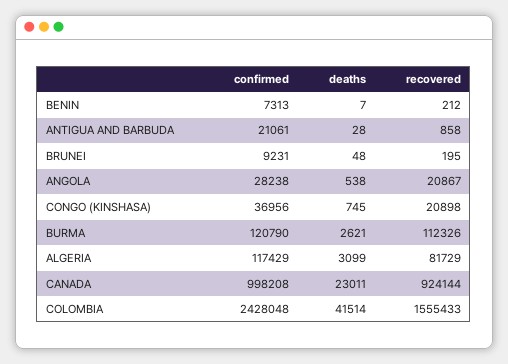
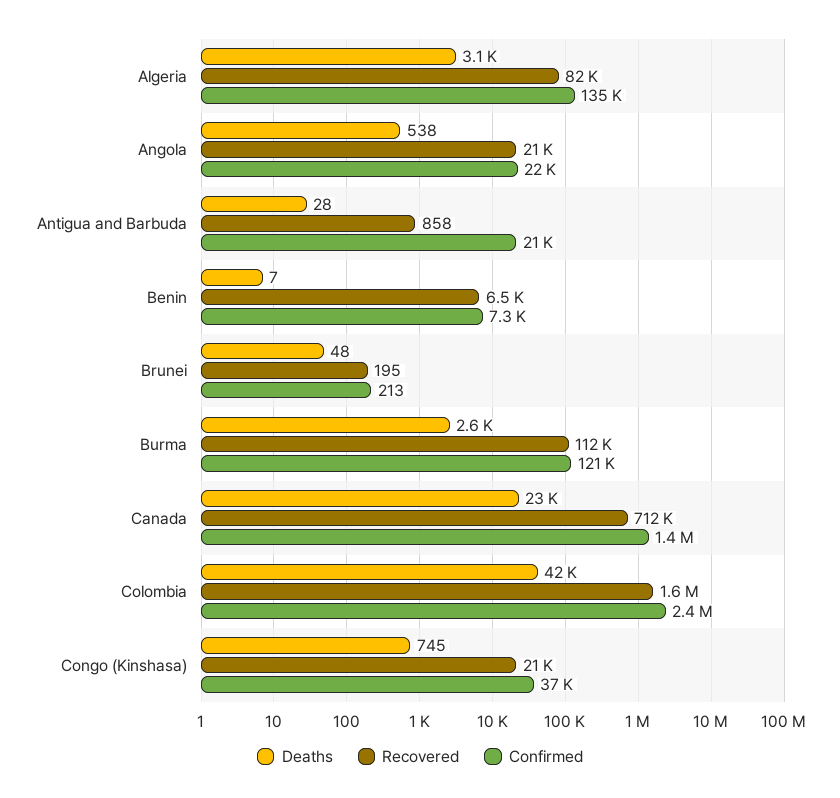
  {
    "confirmed": {
      "BENIN": 7313,
      "ANTIGUA AND BARBUDA": 21061,
-     "BRUNEI": 9231,
+     "BRUNEI": 213,
-     "ANGOLA": 28238,
+     "ANGOLA": 22000,
      "CONGO (KINSHASA)": 36956,
      "BURMA": 120790,
-     "ALGERIA": 117429,
+     "ALGERIA": 135000,
-     "CANADA": 998208,
+     "CANADA": 1400000,
      "COLOMBIA": 2428048
    },
    "deaths": {
      "BENIN": 7,
      "ANTIGUA AND BARBUDA": 28,
      "BRUNEI": 48,
      "ANGOLA": 538,
      "CONGO (KINSHASA)": 745,
      "BURMA": 2621,
      "ALGERIA": 3099,
      "CANADA": 23011,
      "COLOMBIA": 41514
    },
    "recovered": {
-     "BENIN": 212,
+     "BENIN": 6500,
      "ANTIGUA AND BARBUDA": 858,
      "BRUNEI": 195,
      "ANGOLA": 20867,
      "CONGO (KINSHASA)": 20898,
      "BURMA": 112326,
      "ALGERIA": 81729,
-     "CANADA": 924144,
+     "CANADA": 712000,
      "COLOMBIA": 1555433
    }
  }

